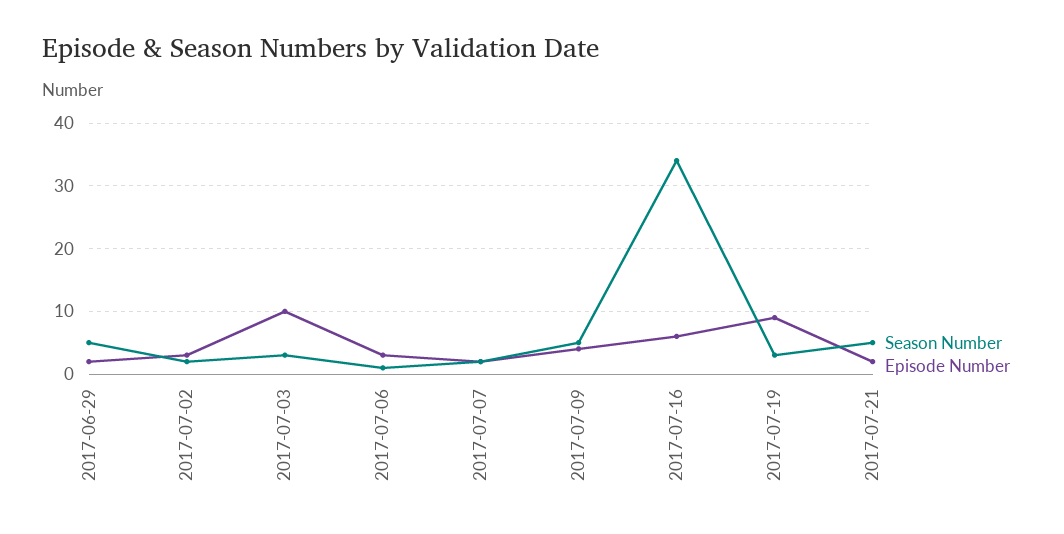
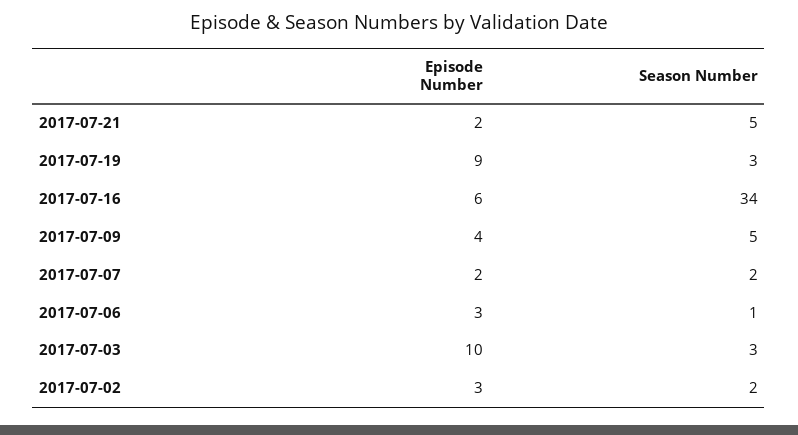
  {
    "Season Number": {
-     "2017-06-29": 5,
      "2017-07-02": 2,
      "2017-07-03": 3,
      "2017-07-06": 1,
      "2017-07-07": 2,
      "2017-07-09": 5,
      "2017-07-16": 34,
      "2017-07-19": 3,
      "2017-07-21": 5
    },
    "Episode Number": {
-     "2017-06-29": 2,
      "2017-07-02": 3,
      "2017-07-03": 10,
      "2017-07-06": 3,
      "2017-07-07": 2,
      "2017-07-09": 4,
      "2017-07-16": 6,
      "2017-07-19": 9,
      "2017-07-21": 2
    }
  }

